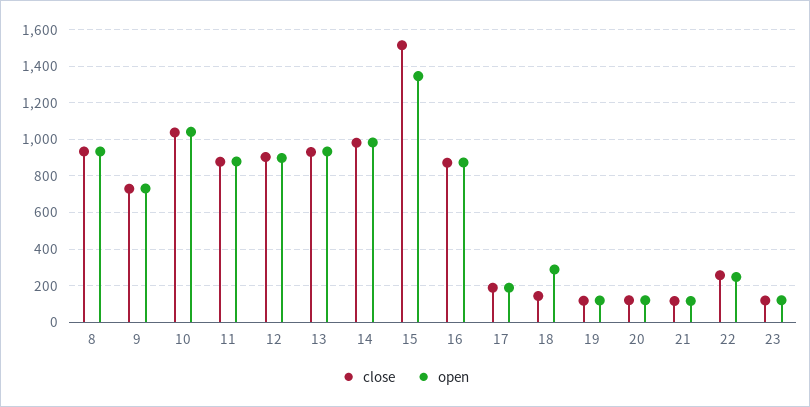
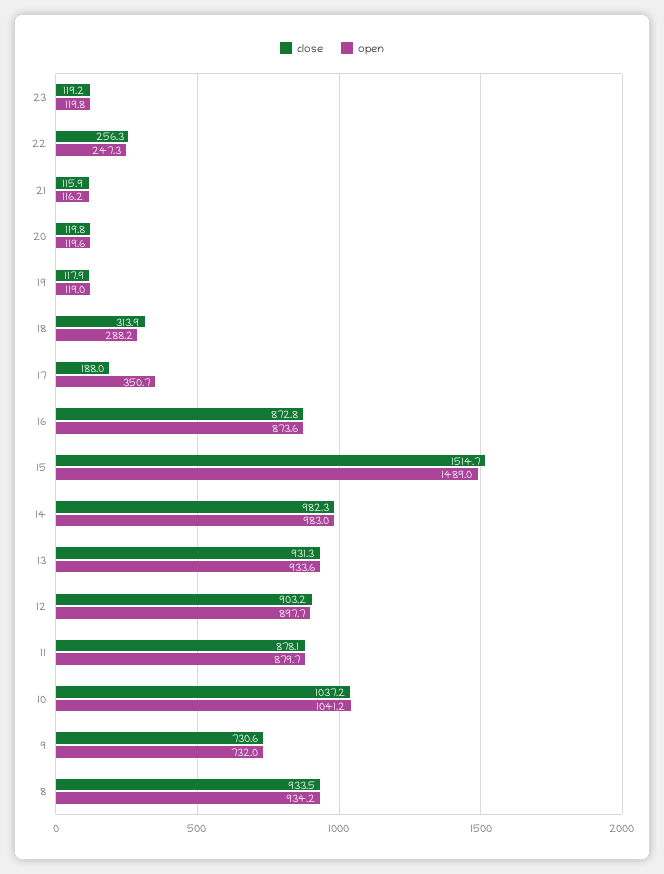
  {
    "close": {
      "8": 933.5,
      "9": 730.6,
      "10": 1037.2,
      "11": 878.1,
      "12": 903.2,
      "13": 931.3,
      "14": 982.3,
      "15": 1514.7,
      "16": 872.8,
      "17": 188,
-     "18": 150,
+     "18": 313.9,
      "19": 117.9,
      "20": 119.8,
      "21": 115.9,
      "22": 256.3,
      "23": 119.2
    },
    "open": {
      "8": 934.2,
      "9": 732,
      "10": 1041.2,
      "11": 879.7,
      "12": 897.7,
      "13": 933.6,
      "14": 983,
-     "15": 1350,
+     "15": 1489,
      "16": 873.6,
-     "17": 200,
+     "17": 350.7,
      "18": 288.2,
      "19": 119,
      "20": 119.6,
      "21": 116.2,
      "22": 247.3,
      "23": 119.8
    }
  }

